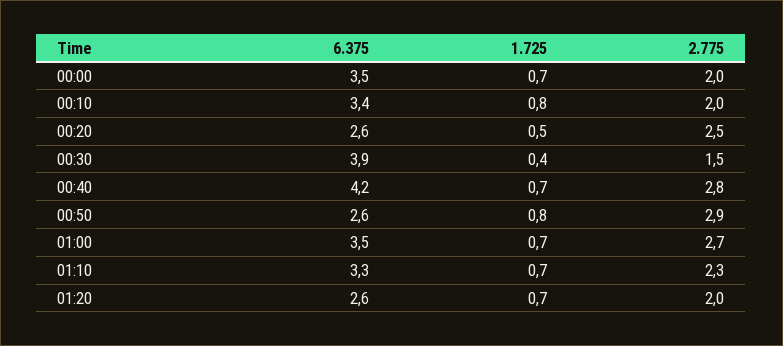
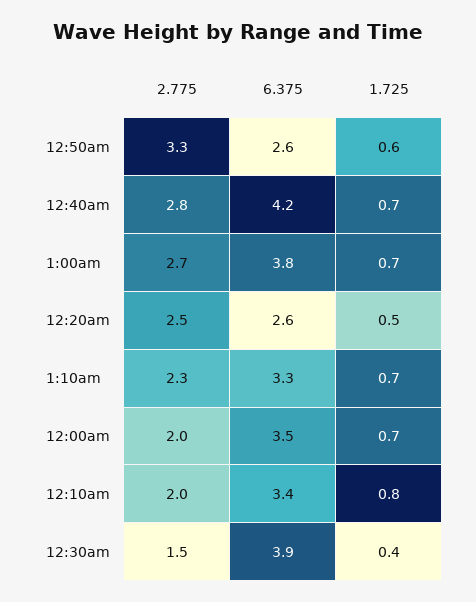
  {
    "6.375": {
      "00:00": 3.5,
      "00:10": 3.4,
      "00:20": 2.6,
      "00:30": 3.9,
      "00:40": 4.2,
      "00:50": 2.6,
-     "01:00": 3.5,
+     "01:00": 3.8,
-     "01:10": 3.3,
+     "01:10": 3.3
-     "01:20": 2.6
    },
    "1.725": {
      "00:00": 0.7,
      "00:10": 0.8,
      "00:20": 0.5,
      "00:30": 0.4,
      "00:40": 0.7,
-     "00:50": 0.8,
+     "00:50": 0.6,
      "01:00": 0.7,
-     "01:10": 0.7,
+     "01:10": 0.7
-     "01:20": 0.7
    },
    "2.775": {
      "00:00": 2,
      "00:10": 2,
      "00:20": 2.5,
      "00:30": 1.5,
      "00:40": 2.8,
-     "00:50": 2.9,
+     "00:50": 3.3,
      "01:00": 2.7,
-     "01:10": 2.3,
+     "01:10": 2.3
-     "01:20": 2
    }
  }

